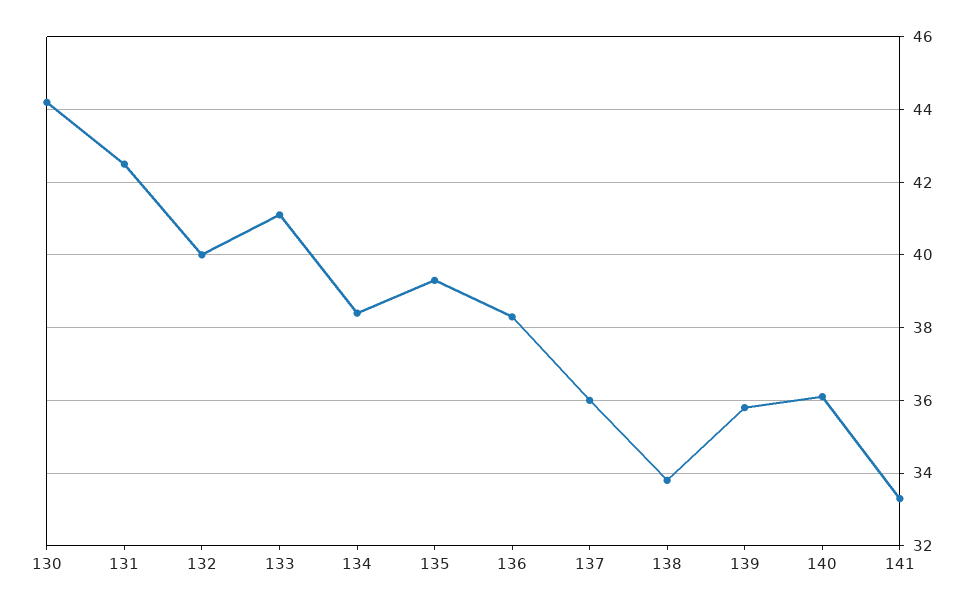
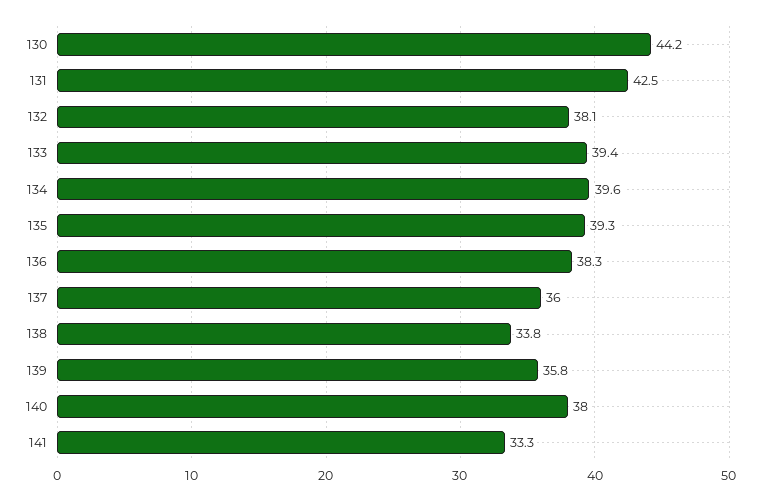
  {
    "130": 44.2,
    "131": 42.5,
-   "132": 40,
+   "132": 38.1,
-   "133": 41,
+   "133": 39.4,
-   "134": 38.5,
+   "134": 39.6,
    "135": 39.3,
    "136": 38.3,
    "137": 36,
    "138": 33.8,
    "139": 35.8,
-   "140": 36,
+   "140": 38,
    "141": 33.3
  }

